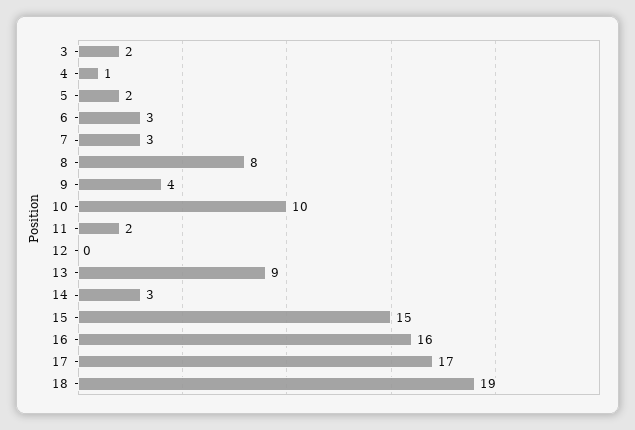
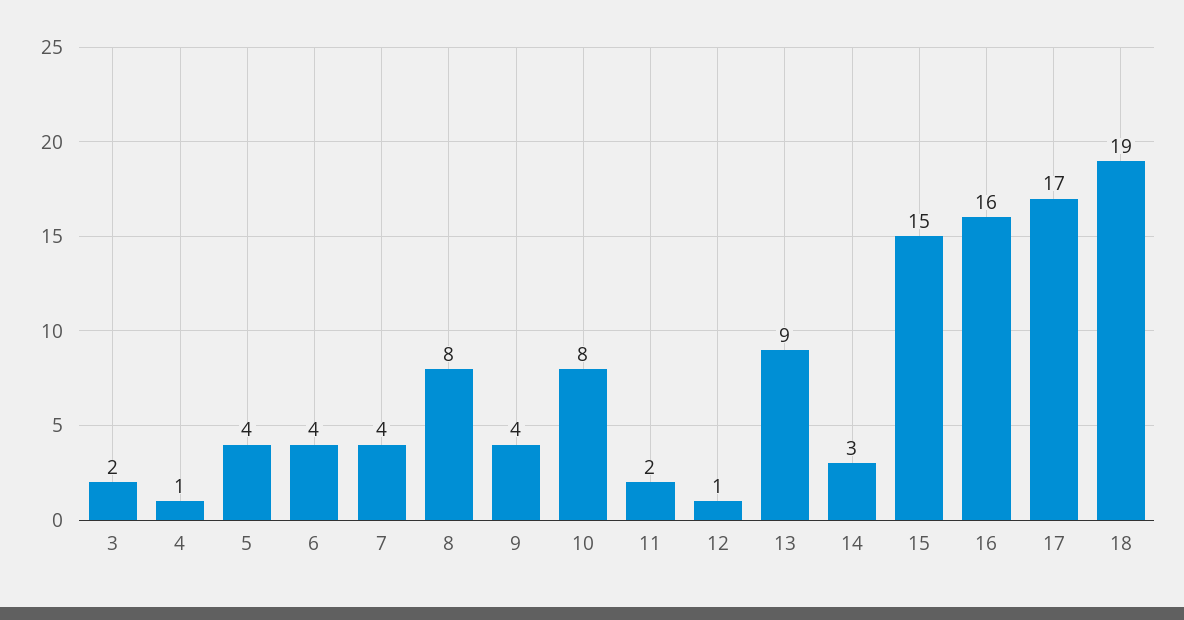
  {
    "3": 2,
    "4": 1,
-   "5": 2,
+   "5": 4,
-   "6": 3,
+   "6": 4,
-   "7": 3,
+   "7": 4,
    "8": 8,
    "9": 4,
-   "10": 10,
+   "10": 8,
    "11": 2,
-   "12": 0,
+   "12": 1,
    "13": 9,
    "14": 3,
    "15": 15,
    "16": 16,
    "17": 17,
    "18": 19
  }

